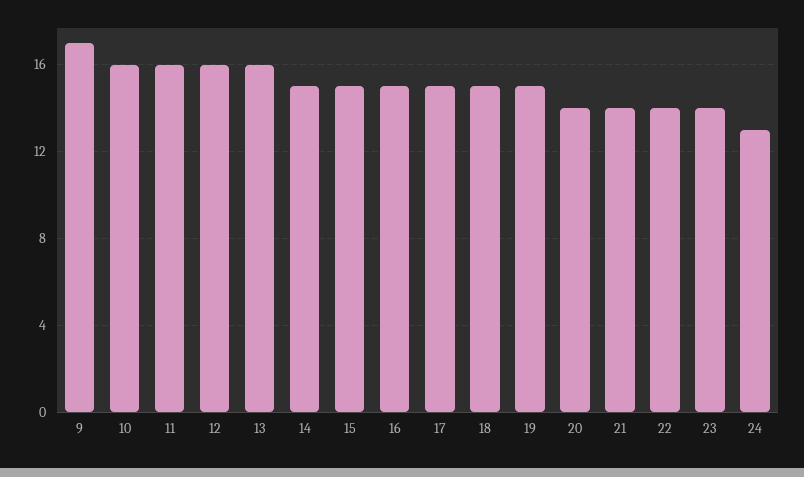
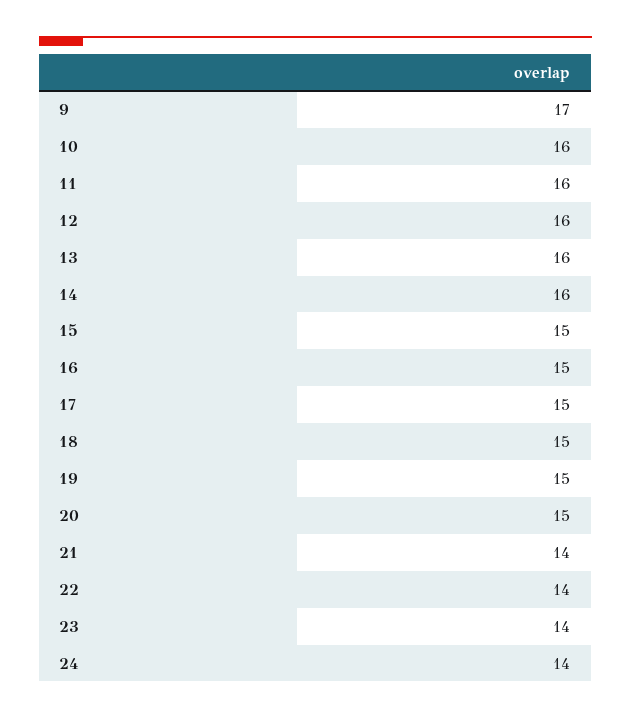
  {
    "9": 17,
    "10": 16,
    "11": 16,
    "12": 16,
    "13": 16,
-   "14": 15,
+   "14": 16,
    "15": 15,
    "16": 15,
    "17": 15,
    "18": 15,
    "19": 15,
-   "20": 14,
+   "20": 15,
    "21": 14,
    "22": 14,
    "23": 14,
-   "24": 13
+   "24": 14
  }

